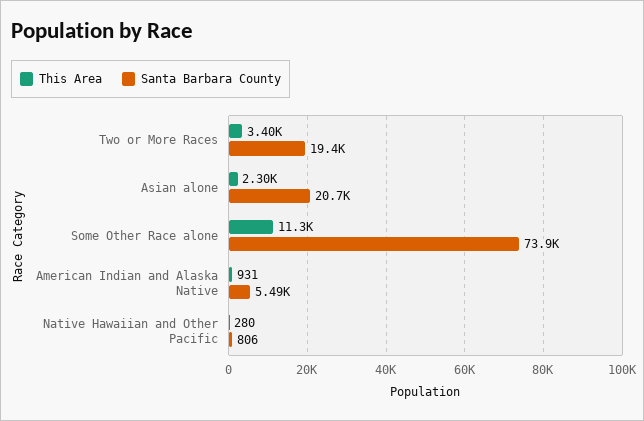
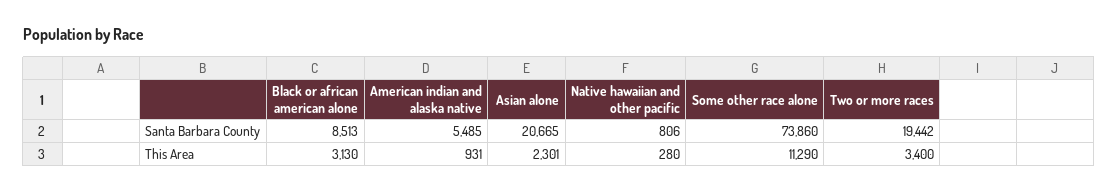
  {
    "This Area": {
      "Two or More Races": 3400,
      "Asian alone": 2301,
      "Some Other Race alone": 11290,
      "American Indian and Alaska Native": 931,
-     "Native Hawaiian and Other Pacific": 280
+     "Native Hawaiian and Other Pacific": 280,
+     "Black or african american alone": 3130
    },
    "Santa Barbara County": {
      "Two or More Races": 19442,
      "Asian alone": 20665,
      "Some Other Race alone": 73860,
      "American Indian and Alaska Native": 5485,
-     "Native Hawaiian and Other Pacific": 806
+     "Native Hawaiian and Other Pacific": 806,
+     "Black or african american alone": 8513
    }
  }

